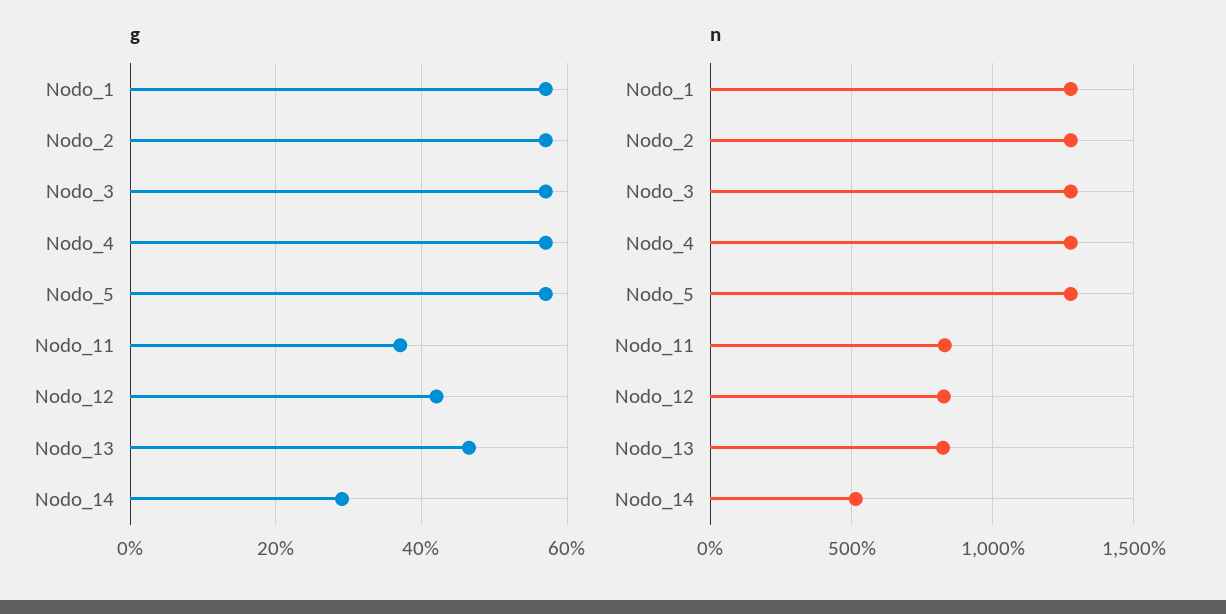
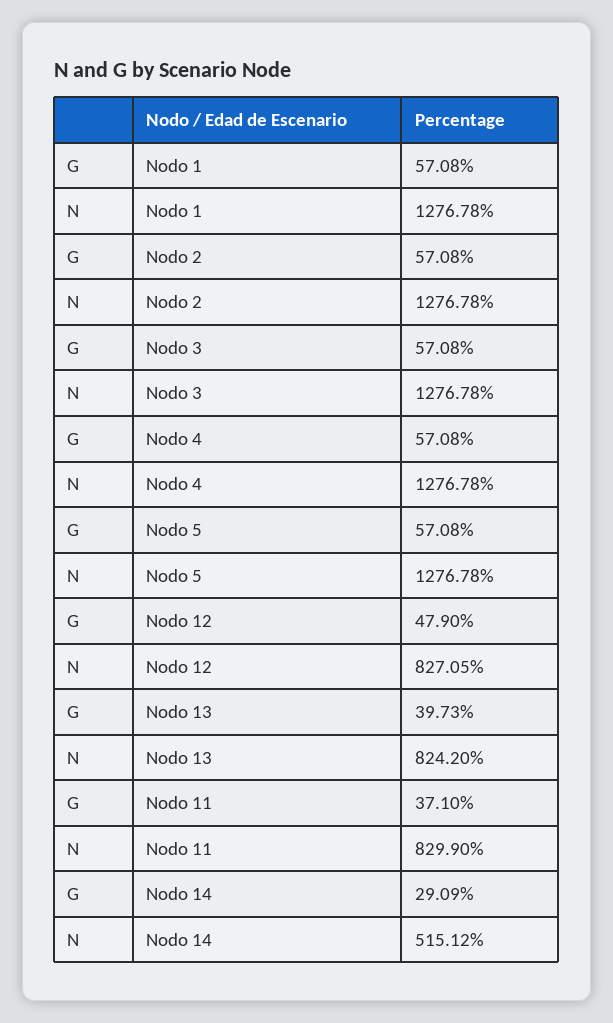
  {
    "g": {
      "Nodo_1": 57.08,
      "Nodo_2": 57.08,
      "Nodo_3": 57.08,
      "Nodo_4": 57.08,
      "Nodo_5": 57.08,
      "Nodo_11": 37.1,
-     "Nodo_12": 42,
+     "Nodo_12": 47.9,
-     "Nodo_13": 46,
+     "Nodo_13": 39.73,
      "Nodo_14": 29.09
    },
    "n": {
      "Nodo_1": 1276.78,
      "Nodo_2": 1276.78,
      "Nodo_3": 1276.78,
      "Nodo_4": 1276.78,
      "Nodo_5": 1276.78,
      "Nodo_11": 829.9,
      "Nodo_12": 827.05,
      "Nodo_13": 824.2,
      "Nodo_14": 515.12
    }
  }

